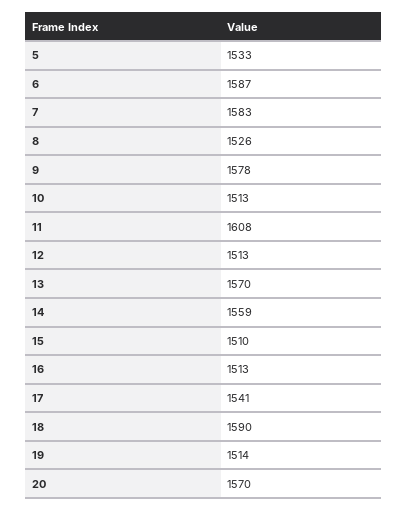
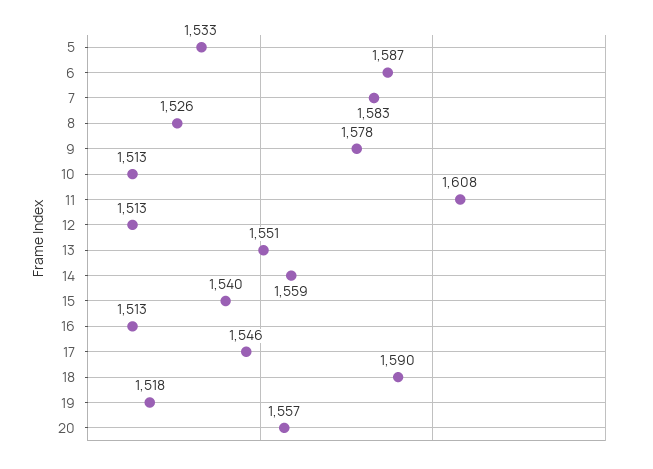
  {
    "5": 1533,
    "6": 1587,
    "7": 1583,
    "8": 1526,
    "9": 1578,
    "10": 1513,
    "11": 1608,
    "12": 1513,
-   "13": 1570,
+   "13": 1551,
    "14": 1559,
-   "15": 1510,
+   "15": 1540,
    "16": 1513,
-   "17": 1541,
+   "17": 1546,
    "18": 1590,
-   "19": 1514,
+   "19": 1518,
-   "20": 1570
+   "20": 1557
  }

